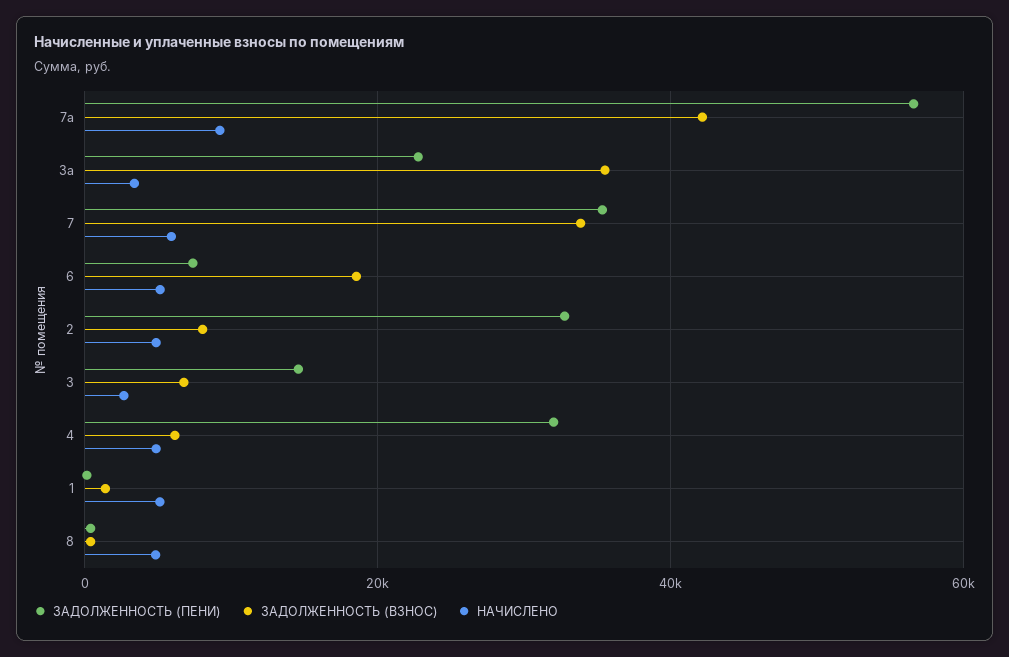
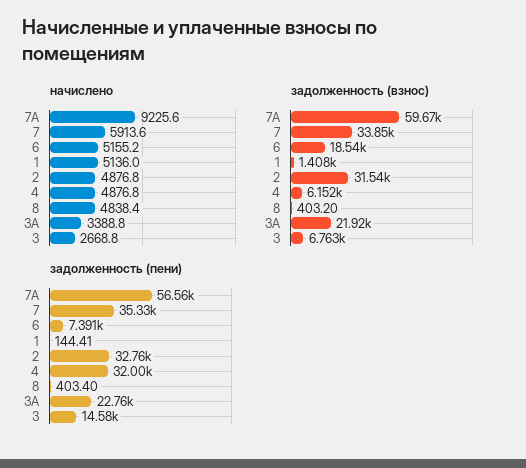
  {
    "ЗАДОЛЖЕННОСТЬ (ПЕНИ)": {
      "7а": 56560,
      "3а": 22760,
      "7": 35330,
      "6": 7391,
      "2": 32760,
      "3": 14580,
      "4": 32000,
      "1": 144.41,
      "8": 403.4
    },
    "ЗАДОЛЖЕННОСТЬ (ВЗНОС)": {
-     "7а": 42000,
+     "7а": 59670,
-     "3а": 36000,
+     "3а": 21920,
      "7": 33850,
      "6": 18540,
-     "2": 8000,
+     "2": 31540,
      "3": 6763,
      "4": 6152,
      "1": 1408,
      "8": 403.2
    },
    "НАЧИСЛЕНО": {
      "7а": 9225.6,
      "3а": 3388.8,
      "7": 5913.6,
      "6": 5155.2,
      "2": 4876.8,
      "3": 2668.8,
      "4": 4876.8,
      "1": 5136,
      "8": 4838.4
    }
  }

